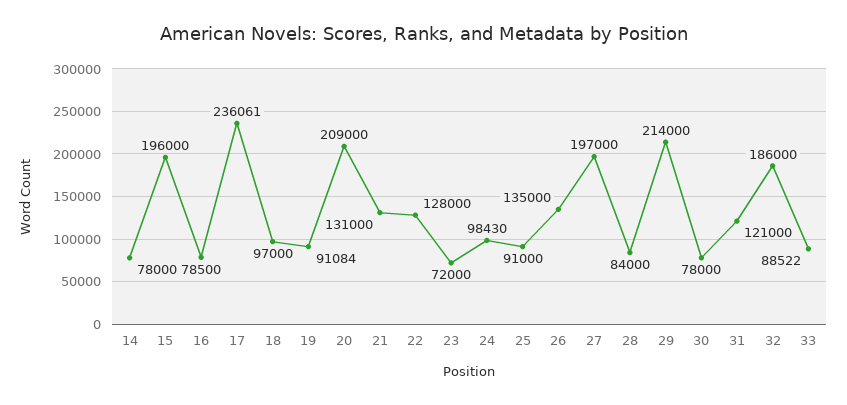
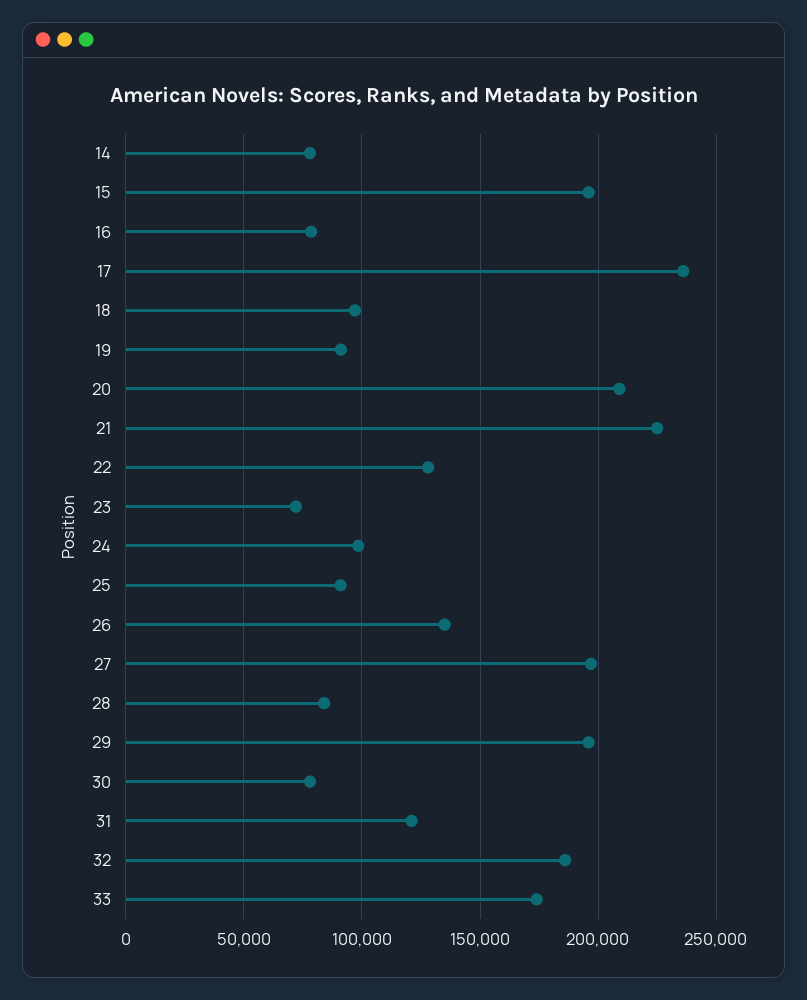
  {
    "14": 78000,
    "15": 196000,
    "16": 78500,
    "17": 236061,
    "18": 97000,
    "19": 91084,
    "20": 209000,
-   "21": 131000,
+   "21": 225000,
    "22": 128000,
    "23": 72000,
    "24": 98430,
    "25": 91000,
    "26": 135000,
    "27": 197000,
    "28": 84000,
-   "29": 214000,
+   "29": 195000,
    "30": 78000,
    "31": 121000,
    "32": 186000,
-   "33": 88522
+   "33": 175000
  }

